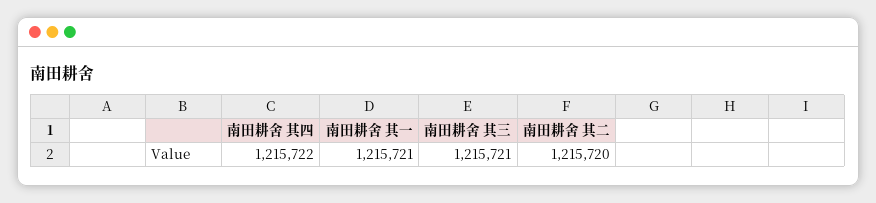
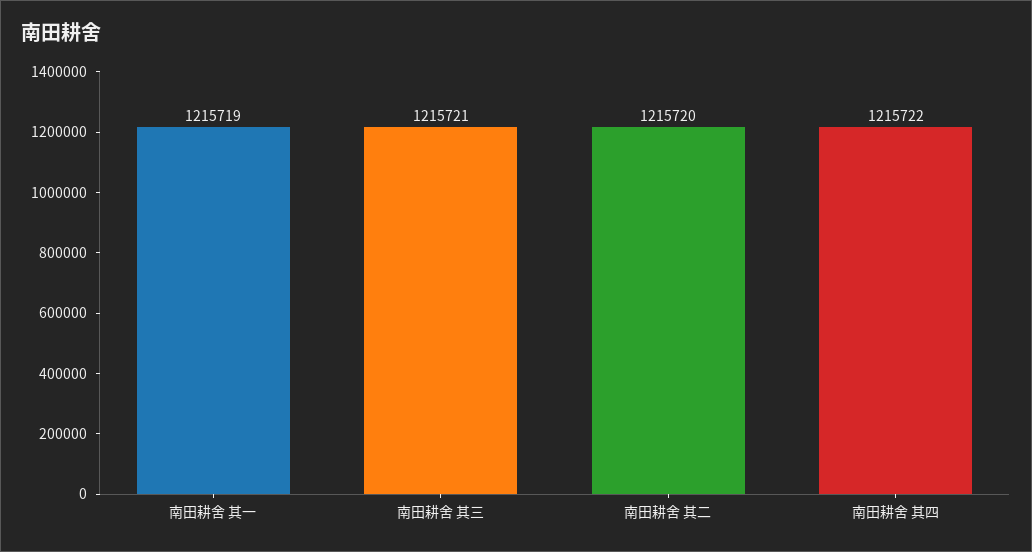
  {
    "南田耕舍 其四": 1215722,
-   "南田耕舍 其一": 1215721,
+   "南田耕舍 其一": 1215719,
    "南田耕舍 其三": 1215721,
    "南田耕舍 其二": 1215720
  }

